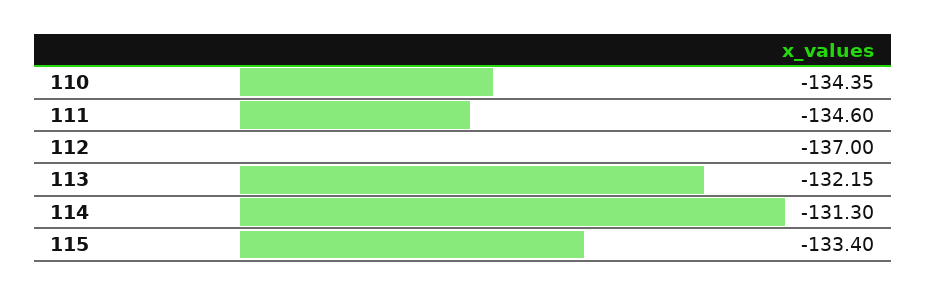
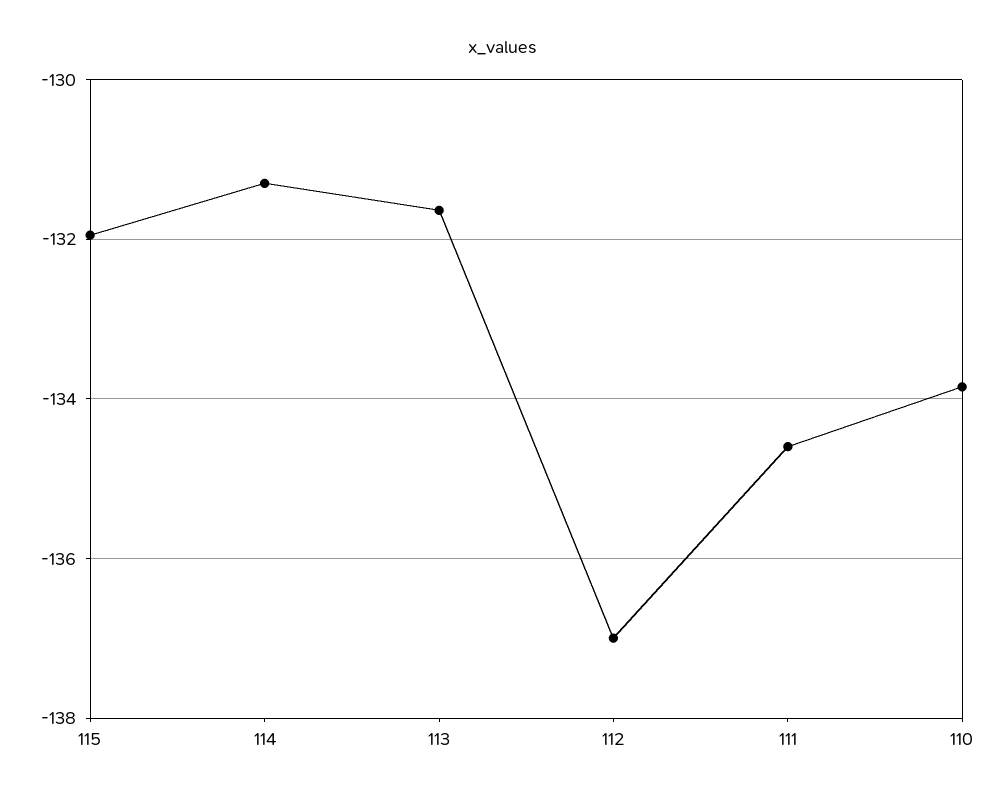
  {
-   "110": -134.35,
+   "110": -133.8,
    "111": -134.6,
    "112": -137,
-   "113": -132.15,
+   "113": -131.6,
    "114": -131.3,
-   "115": -133.4
+   "115": -132
  }

